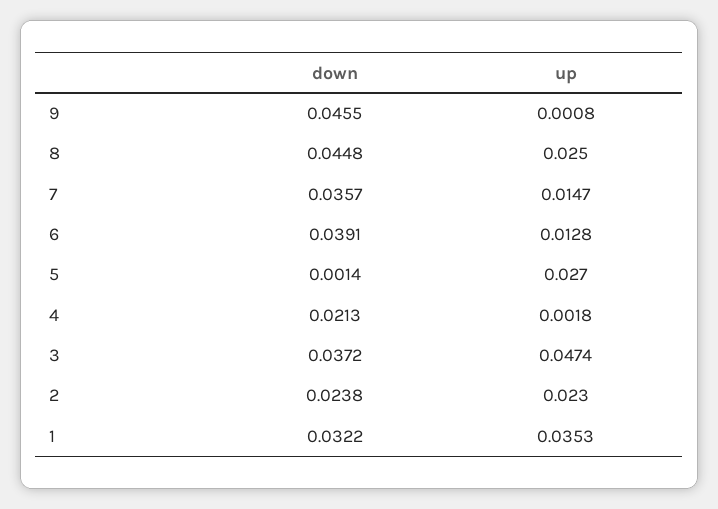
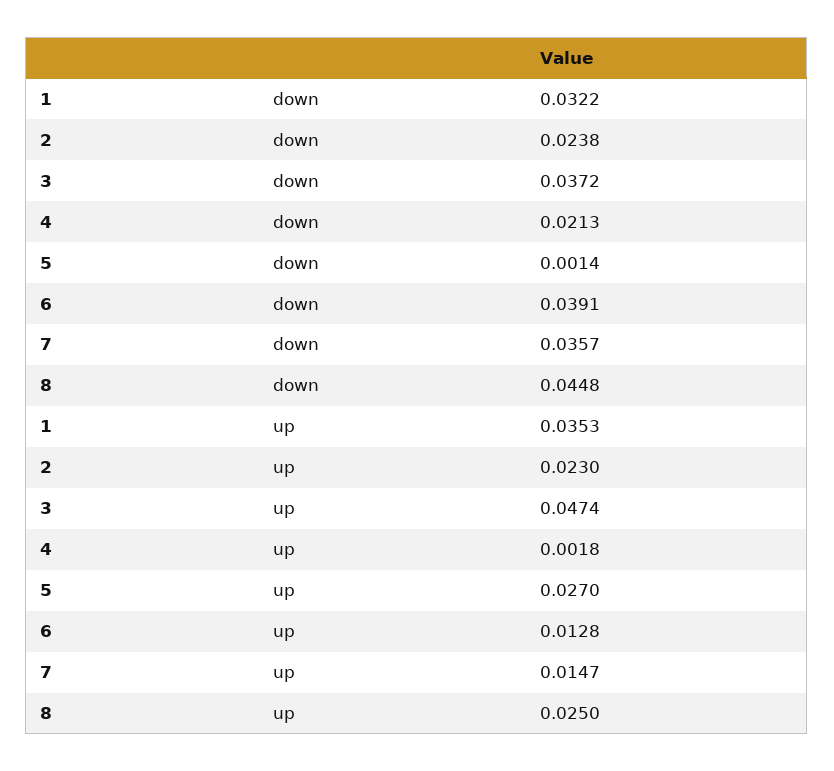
  {
    "down": {
-     "9": 0.0455,
      "8": 0.0448,
      "7": 0.0357,
      "6": 0.0391,
      "5": 0.0014,
      "4": 0.0213,
      "3": 0.0372,
      "2": 0.0238,
      "1": 0.0322
    },
    "up": {
-     "9": 0.0008,
      "8": 0.025,
      "7": 0.0147,
      "6": 0.0128,
      "5": 0.027,
      "4": 0.0018,
      "3": 0.0474,
      "2": 0.023,
      "1": 0.0353
    }
  }

